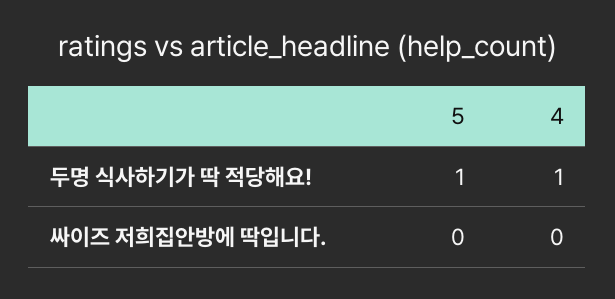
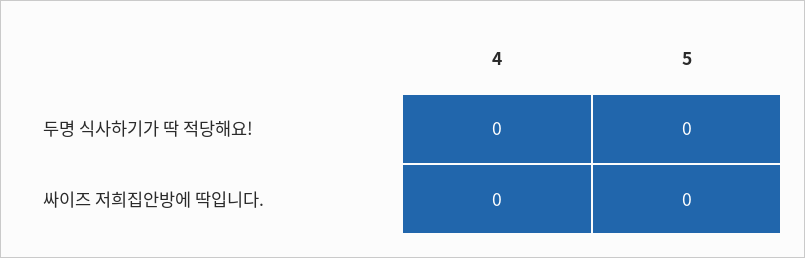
  {
    "5": {
-     "두명 식사하기가 딱 적당해요!": 1,
+     "두명 식사하기가 딱 적당해요!": 0,
      "싸이즈 저희집안방에 딱입니다.": 0
    },
    "4": {
-     "두명 식사하기가 딱 적당해요!": 1,
+     "두명 식사하기가 딱 적당해요!": 0,
      "싸이즈 저희집안방에 딱입니다.": 0
    }
  }

